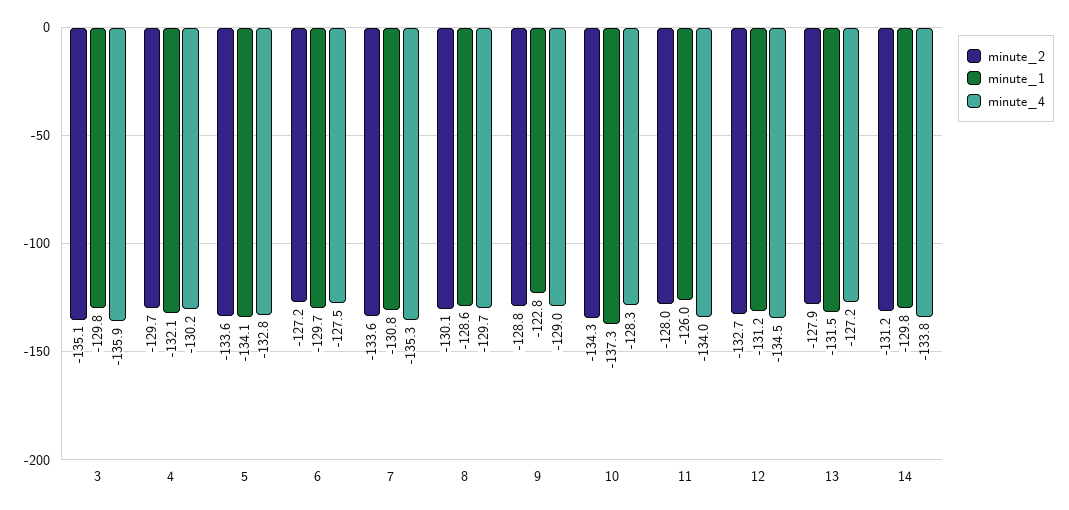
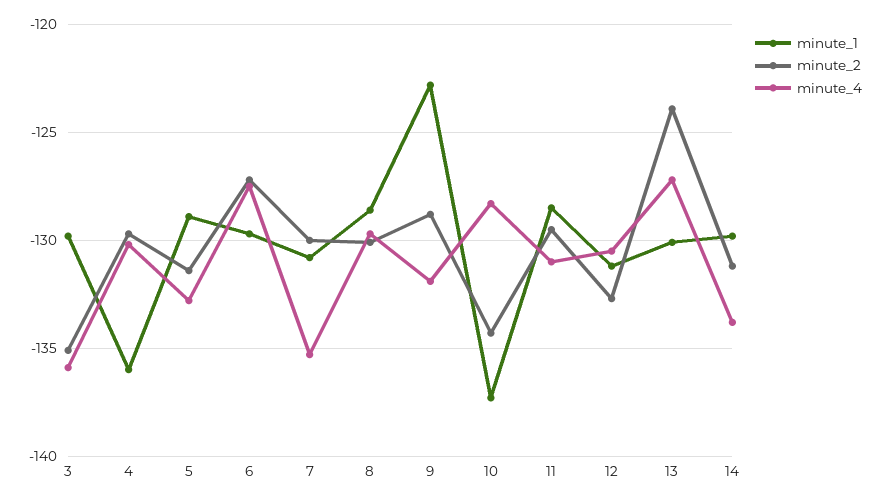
  {
    "minute_2": {
      "3": -135.1,
      "4": -129.7,
-     "5": -133.6,
+     "5": -131.5,
      "6": -127.2,
-     "7": -133.6,
+     "7": -130,
      "8": -130.1,
      "9": -128.8,
      "10": -134.3,
-     "11": -128,
+     "11": -129.5,
      "12": -132.7,
-     "13": -127.9,
+     "13": -124,
      "14": -131.2
    },
    "minute_1": {
      "3": -129.8,
-     "4": -132.1,
+     "4": -136,
-     "5": -134.1,
+     "5": -129,
      "6": -129.7,
      "7": -130.8,
      "8": -128.6,
      "9": -122.8,
      "10": -137.3,
-     "11": -126,
+     "11": -128.5,
      "12": -131.2,
-     "13": -131.5,
+     "13": -130,
      "14": -129.8
    },
    "minute_4": {
      "3": -135.9,
      "4": -130.2,
      "5": -132.8,
      "6": -127.5,
      "7": -135.3,
      "8": -129.7,
-     "9": -129,
+     "9": -132,
      "10": -128.3,
-     "11": -134,
+     "11": -131,
-     "12": -134.5,
+     "12": -130.5,
      "13": -127.2,
      "14": -133.8
    }
  }

